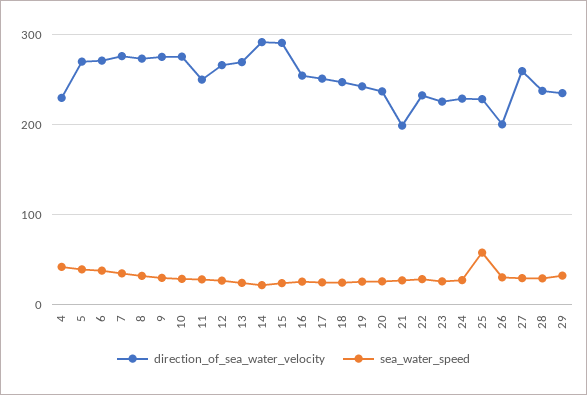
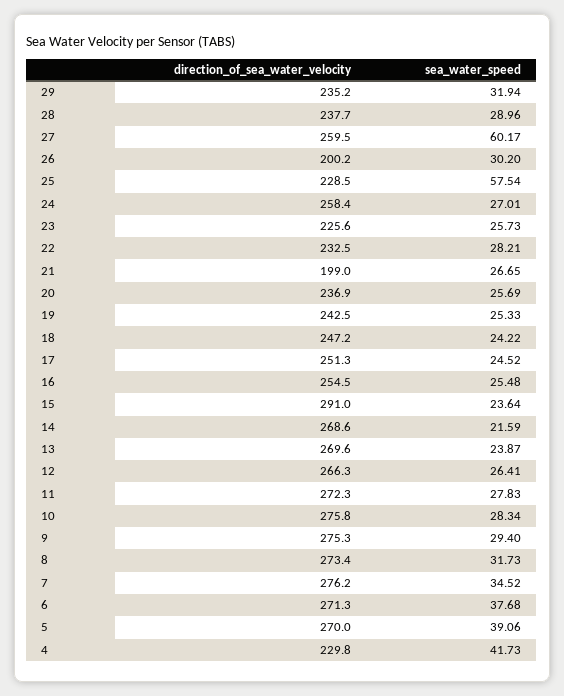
  {
    "direction_of_sea_water_velocity": {
      "4": 229.8,
      "5": 270,
      "6": 271.3,
      "7": 276.2,
      "8": 273.4,
      "9": 275.3,
      "10": 275.8,
-     "11": 250,
+     "11": 272.3,
      "12": 266.3,
      "13": 269.6,
-     "14": 290,
+     "14": 268.6,
      "15": 291,
      "16": 254.5,
      "17": 251.3,
      "18": 247.2,
      "19": 242.5,
      "20": 236.9,
      "21": 199,
      "22": 232.5,
      "23": 225.6,
-     "24": 230,
+     "24": 258.4,
      "25": 228.5,
      "26": 200.2,
      "27": 259.5,
      "28": 237.7,
      "29": 235.2
    },
    "sea_water_speed": {
      "4": 41.73,
      "5": 39.06,
      "6": 37.68,
      "7": 34.52,
      "8": 31.73,
      "9": 29.4,
      "10": 28.34,
      "11": 27.83,
      "12": 26.41,
      "13": 23.87,
      "14": 21.59,
      "15": 23.64,
      "16": 25.48,
      "17": 24.52,
      "18": 24.22,
      "19": 25.33,
      "20": 25.69,
      "21": 26.65,
      "22": 28.21,
      "23": 25.73,
      "24": 27.01,
      "25": 57.54,
      "26": 30.2,
-     "27": 30,
+     "27": 60.17,
      "28": 28.96,
      "29": 31.94
    }
  }

